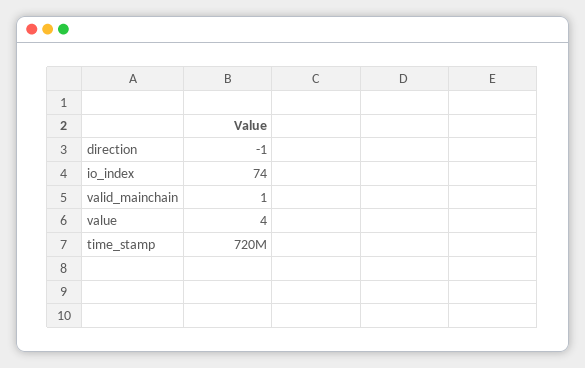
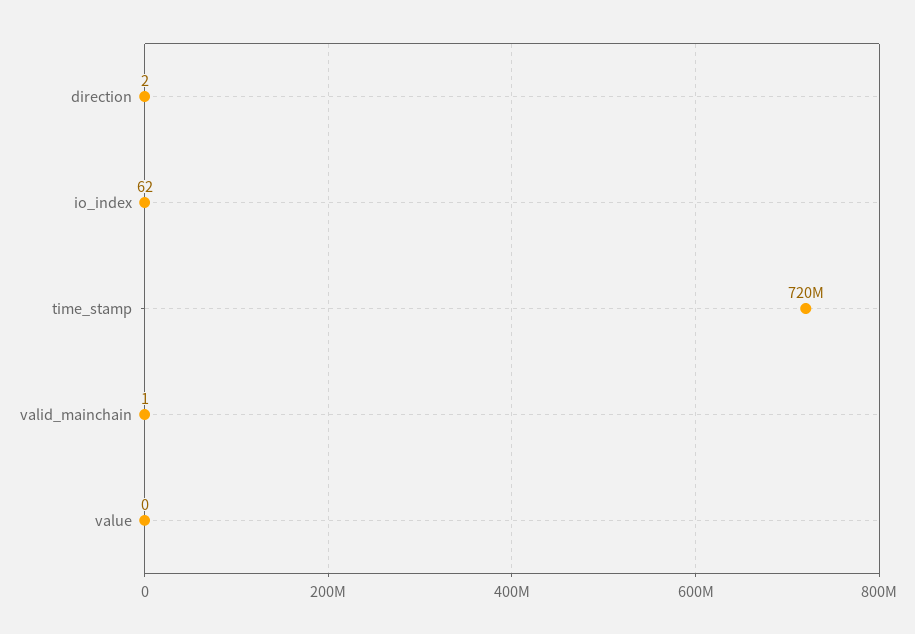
  {
-   "direction": -1,
+   "direction": 2,
-   "io_index": 74,
+   "io_index": 62,
    "valid_mainchain": 1,
-   "value": 4,
+   "value": 0,
    "time_stamp": 720000000
  }

